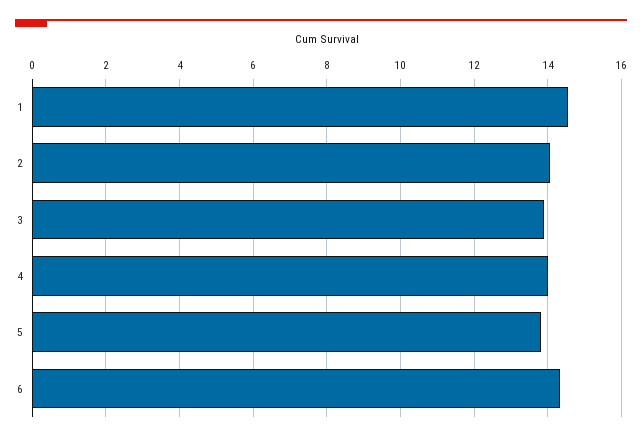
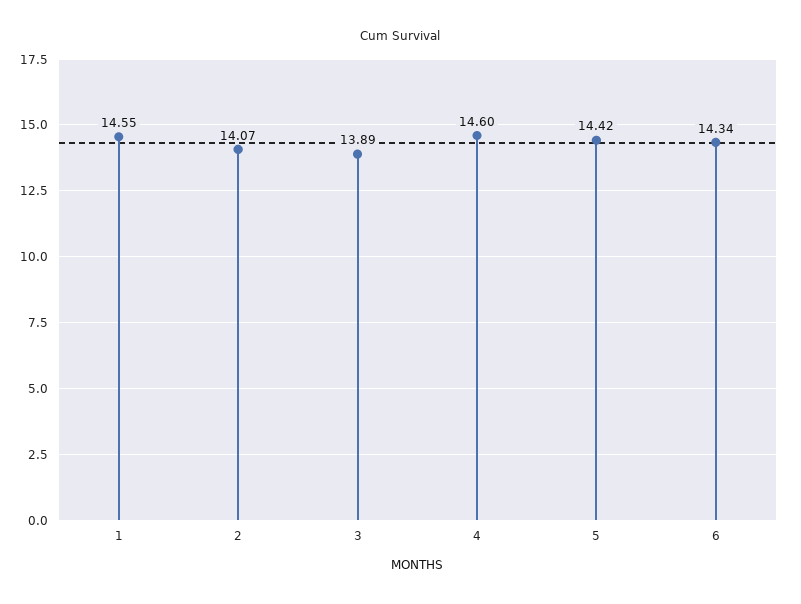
  {
    "1": 14.55,
    "2": 14.07,
    "3": 13.89,
-   "4": 14,
+   "4": 14.6,
-   "5": 13.8,
+   "5": 14.42,
    "6": 14.34
  }

